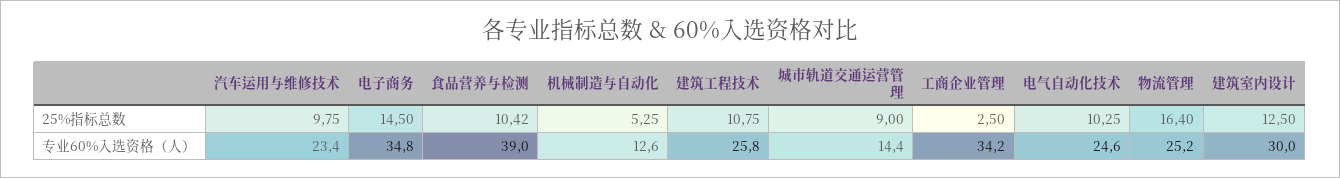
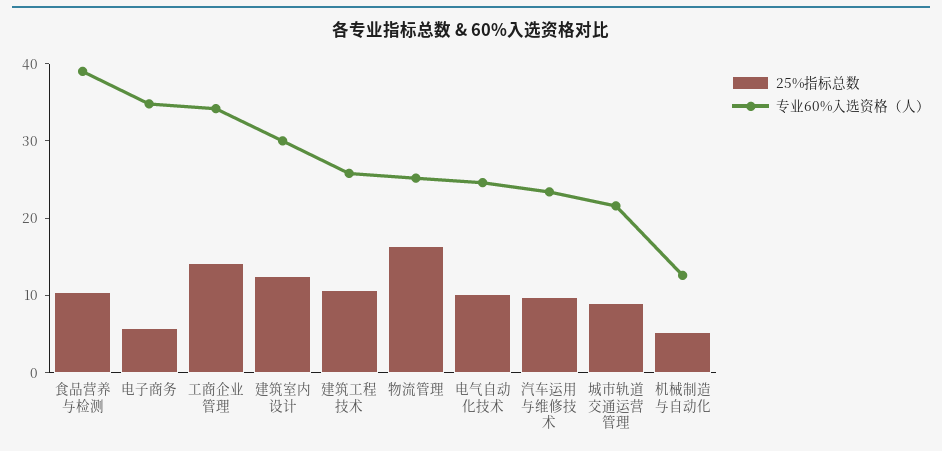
  {
    "25%指标总数": {
      "汽车运用与维修技术": 9.75,
-     "电子商务": 14.5,
+     "电子商务": 6,
      "食品营养与检测": 10.42,
      "机械制造与自动化": 5.25,
      "建筑工程技术": 10.75,
      "城市轨道交通运营管理": 9,
-     "工商企业管理": 2.5,
+     "工商企业管理": 14,
      "电气自动化技术": 10.25,
      "物流管理": 16.4,
      "建筑室内设计": 12.5
    },
    "专业60%入选资格（人）": {
      "汽车运用与维修技术": 23.4,
      "电子商务": 34.8,
      "食品营养与检测": 39,
      "机械制造与自动化": 12.6,
      "建筑工程技术": 25.8,
-     "城市轨道交通运营管理": 14.4,
+     "城市轨道交通运营管理": 22,
      "工商企业管理": 34.2,
      "电气自动化技术": 24.6,
      "物流管理": 25.2,
      "建筑室内设计": 30
    }
  }

